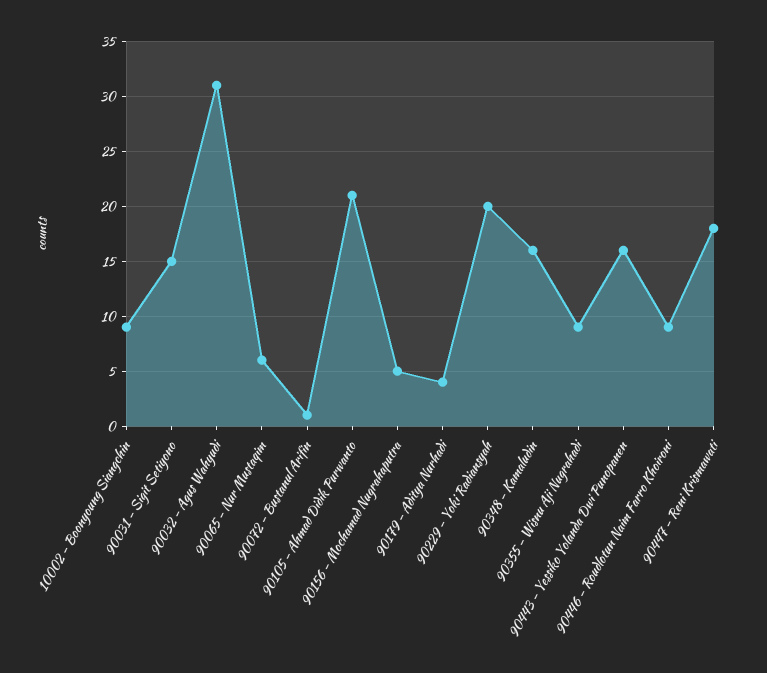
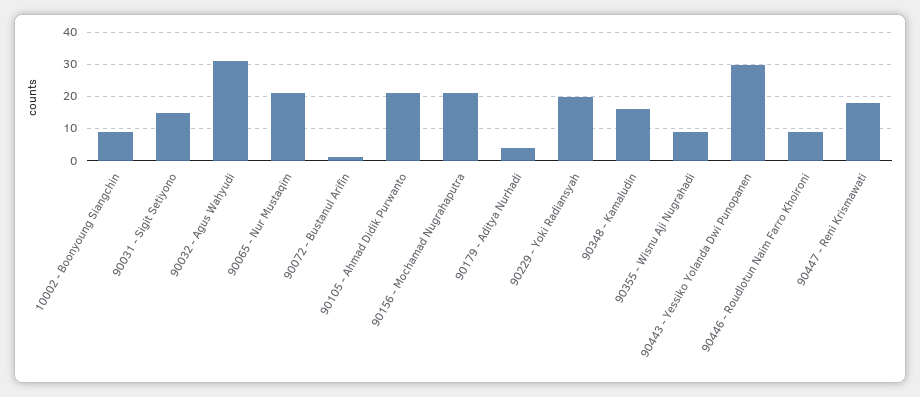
  {
    "10002 - Boonyoung Siangchin": 9,
    "90031 - Sigit Setiyono": 15,
    "90032 - Agus Wahyudi": 31,
-   "90065 - Nur Mustaqim": 6,
+   "90065 - Nur Mustaqim": 20,
    "90072 - Bustanul Arifin": 1,
    "90105 - Ahmad Didik Purwanto": 21,
-   "90156 - Mochamad Nugrahaputra": 5,
+   "90156 - Mochamad Nugrahaputra": 20,
    "90179 - Aditya Nurhadi": 4,
    "90229 - Yoki Radiansyah": 20,
    "90348 - Kamaludin": 16,
    "90355 - Wisnu Aji Nugrahadi": 9,
-   "90443 - Yessiko Yolanda Dwi Punopanen": 16,
+   "90443 - Yessiko Yolanda Dwi Punopanen": 30,
    "90446 - Roudlotun Naim Farro Khoironi": 9,
    "90447 - Reni Krismawati": 18
  }

